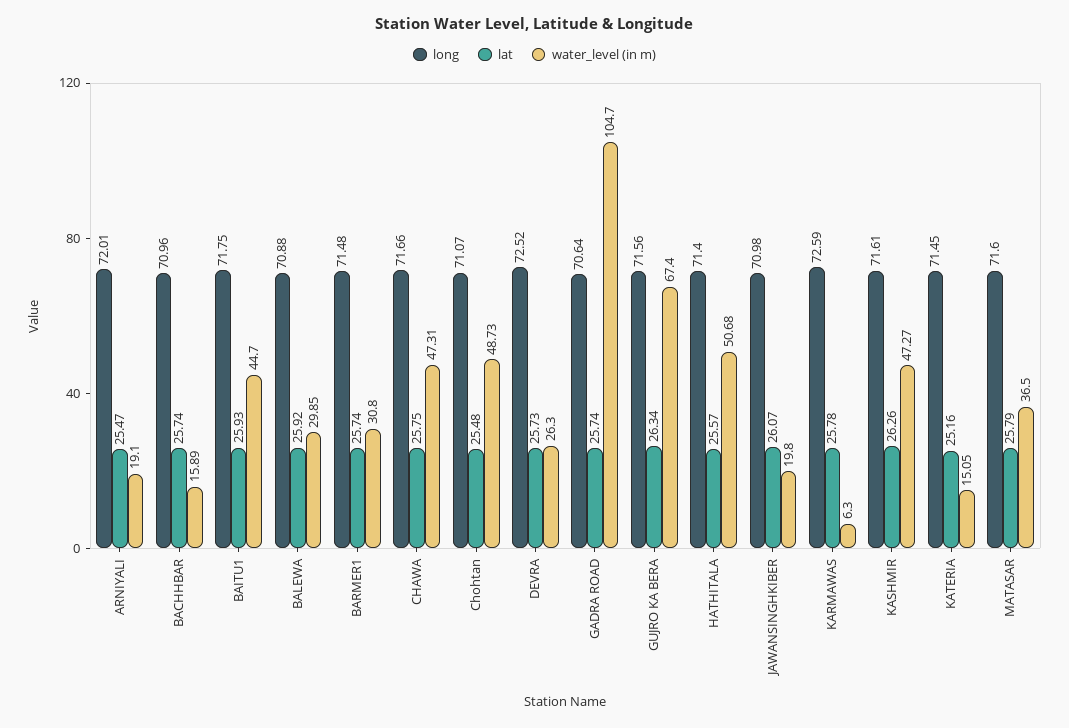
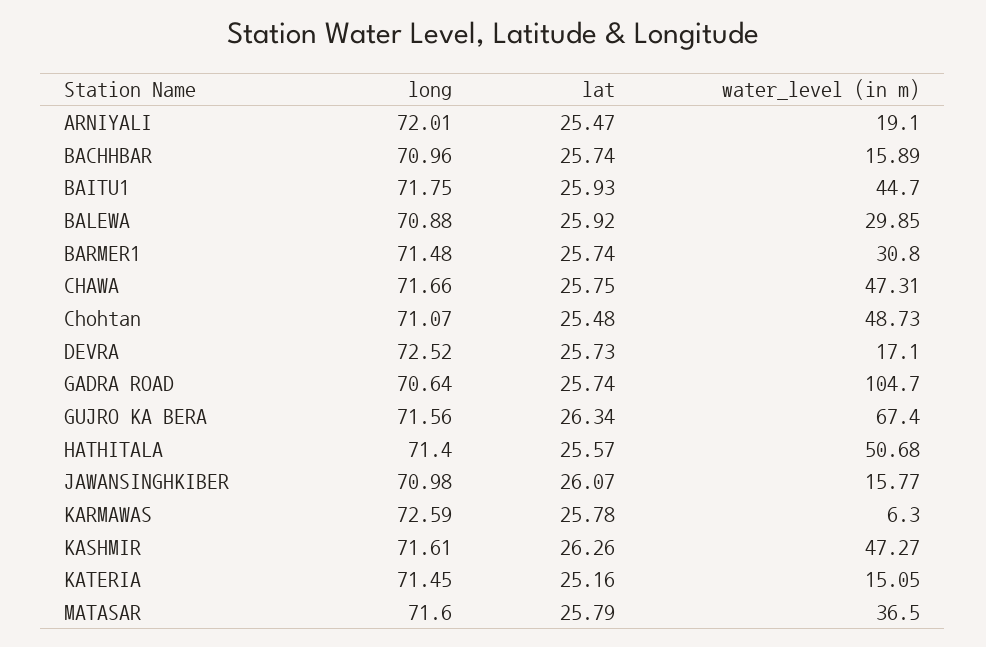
  {
    "long": {
      "ARNIYALI": 72.01,
      "BACHHBAR": 70.96,
      "BAITU1": 71.75,
      "BALEWA": 70.88,
      "BARMER1": 71.48,
      "CHAWA": 71.66,
      "Chohtan": 71.07,
      "DEVRA": 72.52,
      "GADRA ROAD": 70.64,
      "GUJRO KA BERA": 71.56,
      "HATHITALA": 71.4,
      "JAWANSINGHKIBER": 70.98,
      "KARMAWAS": 72.59,
      "KASHMIR": 71.61,
      "KATERIA": 71.45,
      "MATASAR": 71.6
    },
    "lat": {
      "ARNIYALI": 25.47,
      "BACHHBAR": 25.74,
      "BAITU1": 25.93,
      "BALEWA": 25.92,
      "BARMER1": 25.74,
      "CHAWA": 25.75,
      "Chohtan": 25.48,
      "DEVRA": 25.73,
      "GADRA ROAD": 25.74,
      "GUJRO KA BERA": 26.34,
      "HATHITALA": 25.57,
      "JAWANSINGHKIBER": 26.07,
      "KARMAWAS": 25.78,
      "KASHMIR": 26.26,
      "KATERIA": 25.16,
      "MATASAR": 25.79
    },
    "water_level (in m)": {
      "ARNIYALI": 19.1,
      "BACHHBAR": 15.89,
      "BAITU1": 44.7,
      "BALEWA": 29.85,
      "BARMER1": 30.8,
      "CHAWA": 47.31,
      "Chohtan": 48.73,
-     "DEVRA": 26.3,
+     "DEVRA": 17.1,
      "GADRA ROAD": 104.7,
      "GUJRO KA BERA": 67.4,
      "HATHITALA": 50.68,
-     "JAWANSINGHKIBER": 19.8,
+     "JAWANSINGHKIBER": 15.77,
      "KARMAWAS": 6.3,
      "KASHMIR": 47.27,
      "KATERIA": 15.05,
      "MATASAR": 36.5
    }
  }

